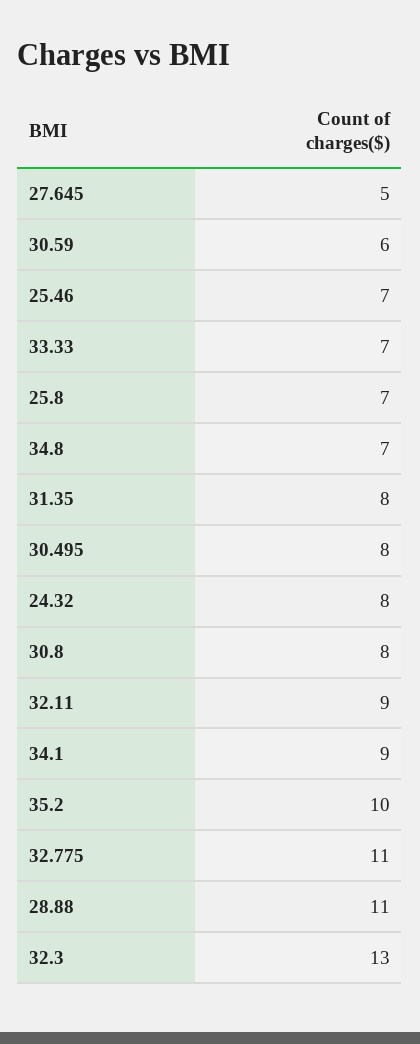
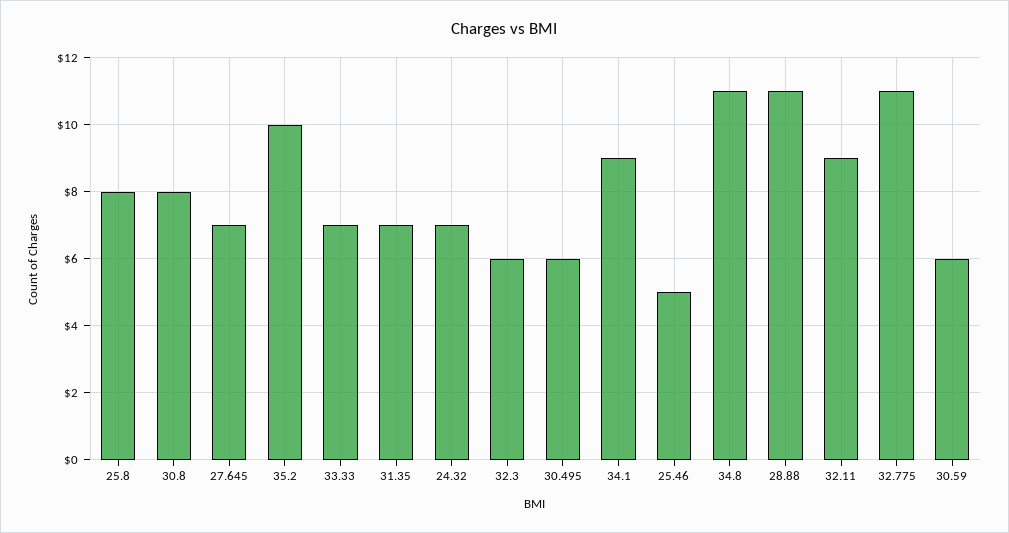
  {
-   "27.645": 5,
+   "27.645": 7,
    "30.59": 6,
-   "25.46": 7,
+   "25.46": 5,
    "33.33": 7,
-   "25.8": 7,
+   "25.8": 8,
-   "34.8": 7,
+   "34.8": 11,
-   "31.35": 8,
+   "31.35": 7,
-   "30.495": 8,
+   "30.495": 6,
-   "24.32": 8,
+   "24.32": 7,
    "30.8": 8,
    "32.11": 9,
    "34.1": 9,
    "35.2": 10,
    "32.775": 11,
    "28.88": 11,
-   "32.3": 13
+   "32.3": 6
  }

